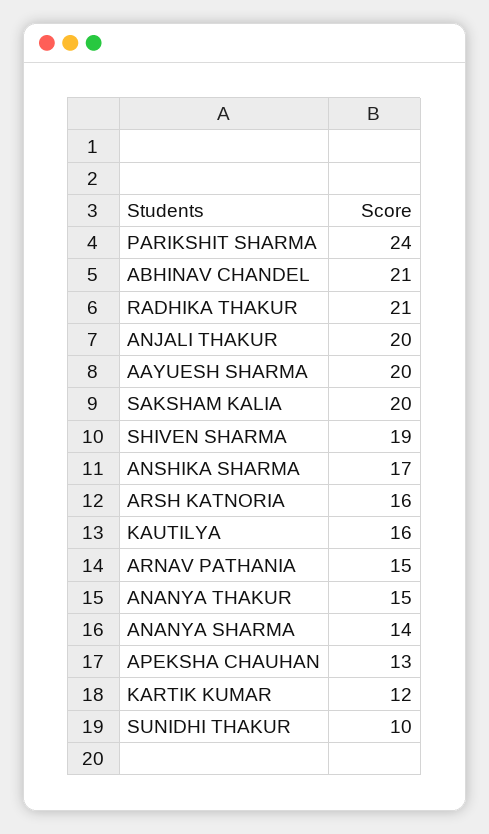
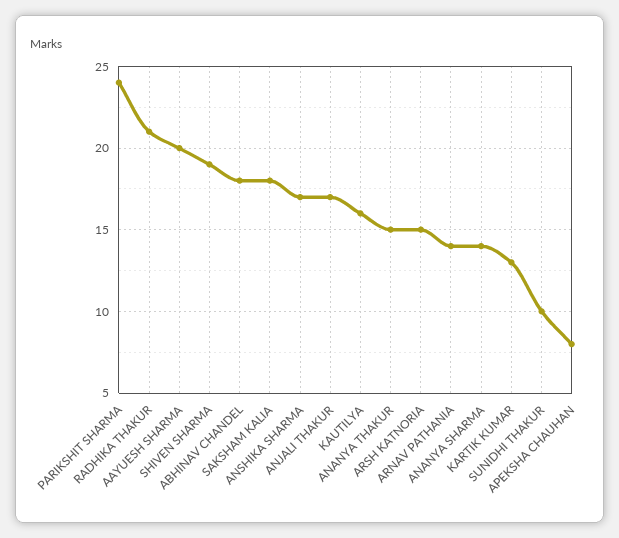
  {
    "PARIKSHIT SHARMA": 24,
-   "ABHINAV CHANDEL": 21,
+   "ABHINAV CHANDEL": 18,
    "RADHIKA THAKUR": 21,
-   "ANJALI THAKUR": 20,
+   "ANJALI THAKUR": 17,
    "AAYUESH SHARMA": 20,
-   "SAKSHAM KALIA": 20,
+   "SAKSHAM KALIA": 18,
    "SHIVEN SHARMA": 19,
    "ANSHIKA SHARMA": 17,
-   "ARSH KATNORIA": 16,
+   "ARSH KATNORIA": 15,
    "KAUTILYA": 16,
-   "ARNAV PATHANIA": 15,
+   "ARNAV PATHANIA": 14,
    "ANANYA THAKUR": 15,
    "ANANYA SHARMA": 14,
-   "APEKSHA CHAUHAN": 13,
+   "APEKSHA CHAUHAN": 8,
-   "KARTIK KUMAR": 12,
+   "KARTIK KUMAR": 13,
    "SUNIDHI THAKUR": 10
  }

